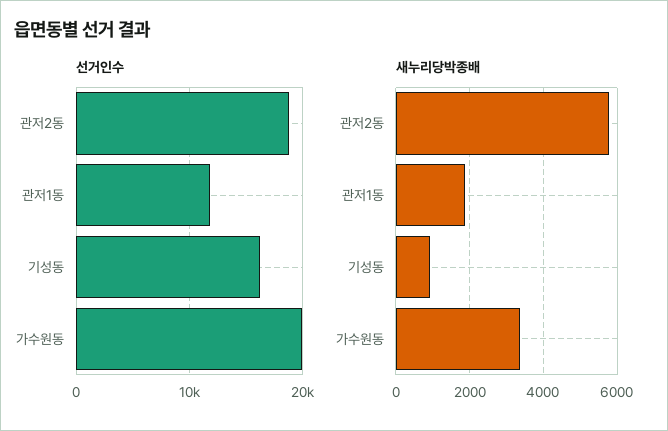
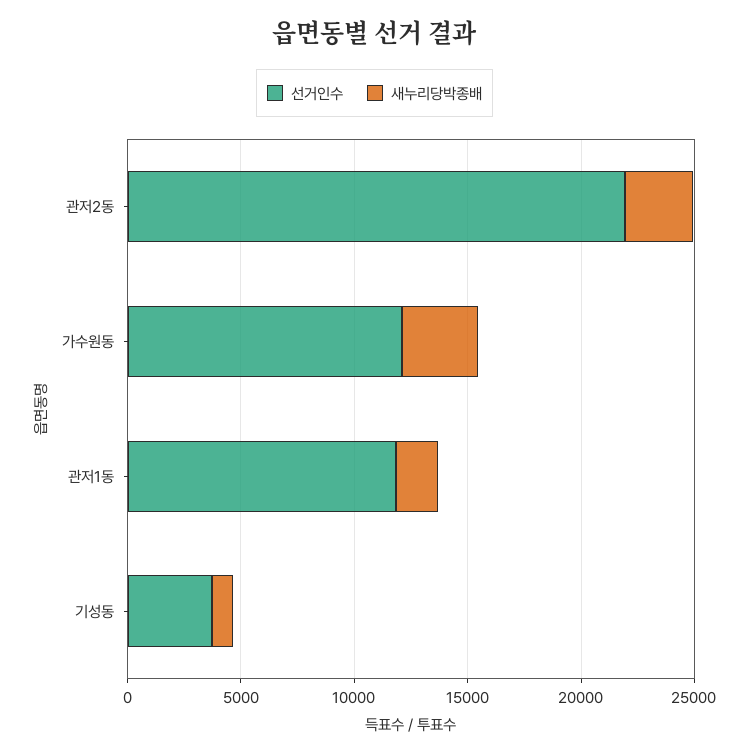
  {
    "선거인수": {
-     "관저2동": 19000,
+     "관저2동": 22000,
      "관저1동": 12000,
-     "기성동": 16000,
+     "기성동": 4000,
-     "가수원동": 20000
+     "가수원동": 12000
    },
    "새누리당박종배": {
-     "관저2동": 5800,
+     "관저2동": 3000,
      "관저1동": 1800,
      "기성동": 1000,
      "가수원동": 3400
    }
  }

